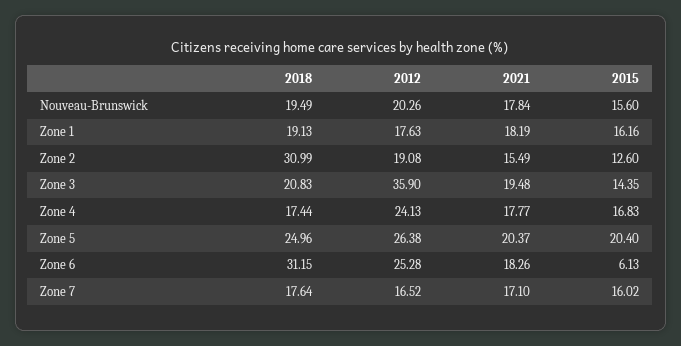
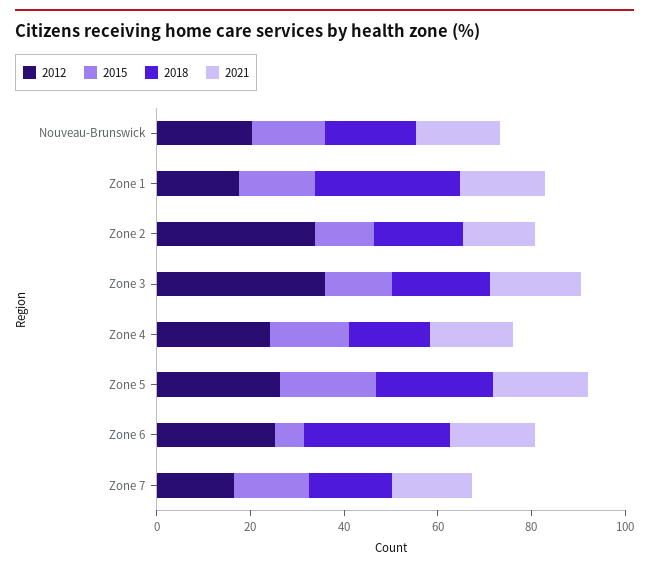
  {
    "2018": {
      "Nouveau-Brunswick": 19.49,
-     "Zone 1": 19.13,
+     "Zone 1": 30,
-     "Zone 2": 30.99,
+     "Zone 2": 20,
      "Zone 3": 20.83,
      "Zone 4": 17.44,
      "Zone 5": 24.96,
      "Zone 6": 31.15,
      "Zone 7": 17.64
    },
    "2012": {
      "Nouveau-Brunswick": 20.26,
      "Zone 1": 17.63,
-     "Zone 2": 19.08,
+     "Zone 2": 35,
      "Zone 3": 35.9,
      "Zone 4": 24.13,
      "Zone 5": 26.38,
      "Zone 6": 25.28,
      "Zone 7": 16.52
    },
    "2021": {
      "Nouveau-Brunswick": 17.84,
      "Zone 1": 18.19,
      "Zone 2": 15.49,
      "Zone 3": 19.48,
      "Zone 4": 17.77,
      "Zone 5": 20.37,
      "Zone 6": 18.26,
      "Zone 7": 17.1
    },
    "2015": {
      "Nouveau-Brunswick": 15.6,
      "Zone 1": 16.16,
      "Zone 2": 12.6,
      "Zone 3": 14.35,
      "Zone 4": 16.83,
      "Zone 5": 20.4,
      "Zone 6": 6.13,
      "Zone 7": 16.02
    }
  }

